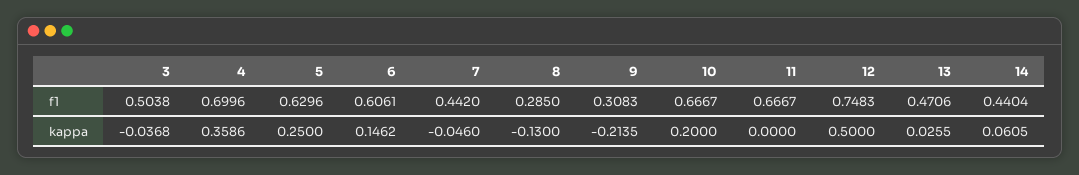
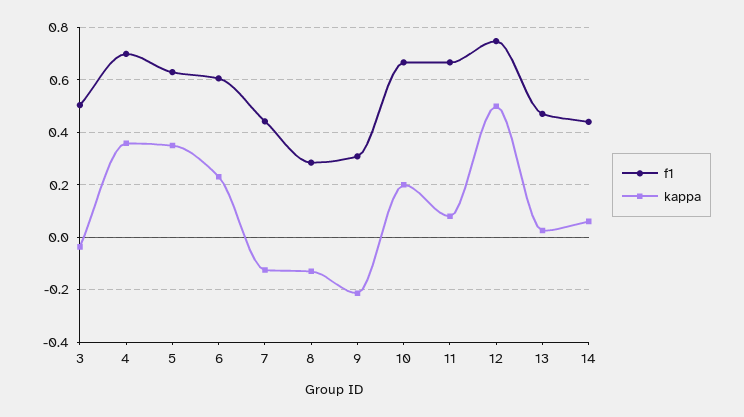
  {
    "f1": {
      "3": 0.5038,
      "4": 0.6996,
      "5": 0.6296,
      "6": 0.6061,
      "7": 0.442,
      "8": 0.285,
      "9": 0.3083,
      "10": 0.6667,
      "11": 0.6667,
      "12": 0.7483,
      "13": 0.4706,
      "14": 0.4404
    },
    "kappa": {
      "3": -0.0368,
      "4": 0.3586,
-     "5": 0.25,
+     "5": 0.35,
-     "6": 0.1462,
+     "6": 0.225,
-     "7": -0.046,
+     "7": -0.125,
      "8": -0.13,
      "9": -0.2135,
      "10": 0.2,
-     "11": 0,
+     "11": 0.075,
      "12": 0.5,
      "13": 0.0255,
      "14": 0.0605
    }
  }

